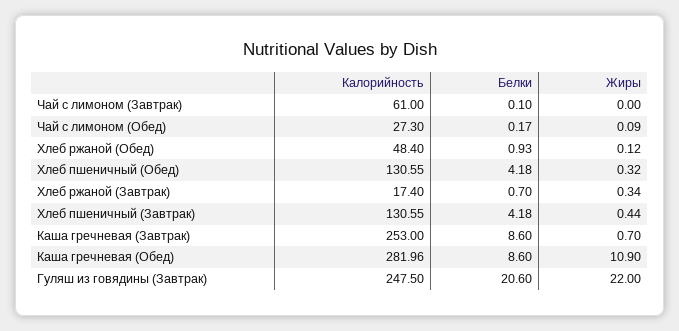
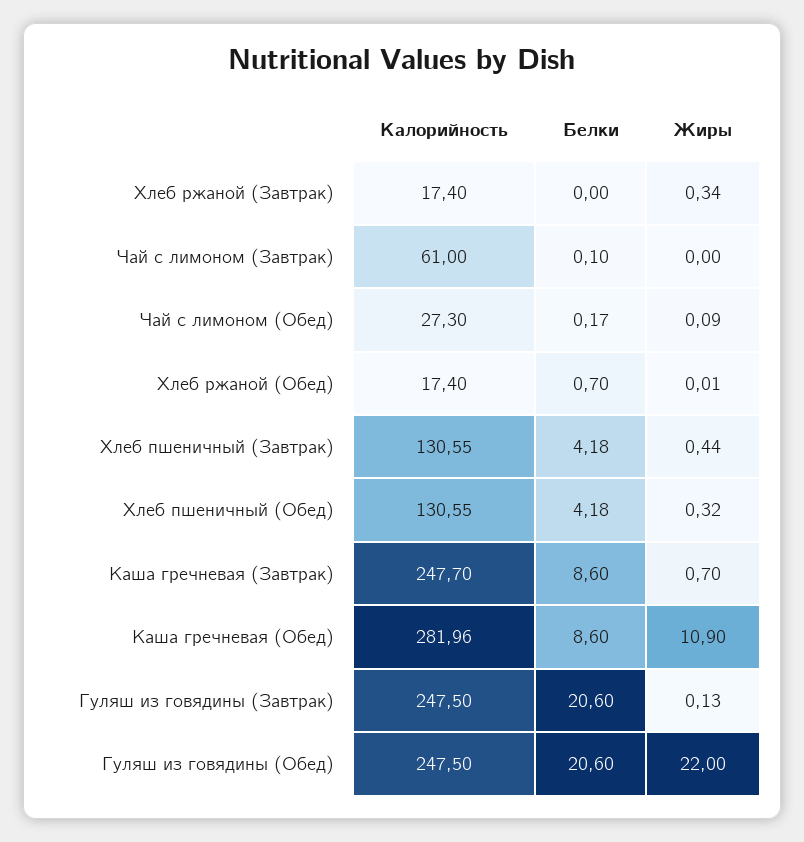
  {
    "Калорийность": {
      "Чай с лимоном (Завтрак)": 61,
      "Чай с лимоном (Обед)": 27.3,
-     "Хлеб ржаной (Обед)": 48.4,
+     "Хлеб ржаной (Обед)": 17.4,
      "Хлеб пшеничный (Обед)": 130.55,
      "Хлеб ржаной (Завтрак)": 17.4,
      "Хлеб пшеничный (Завтрак)": 130.55,
-     "Каша гречневая (Завтрак)": 253,
+     "Каша гречневая (Завтрак)": 247.7,
      "Каша гречневая (Обед)": 281.96,
-     "Гуляш из говядины (Завтрак)": 247.5
+     "Гуляш из говядины (Завтрак)": 247.5,
+     "Гуляш из говядины (Обед)": 247.5
    },
    "Белки": {
      "Чай с лимоном (Завтрак)": 0.1,
      "Чай с лимоном (Обед)": 0.17,
-     "Хлеб ржаной (Обед)": 0.93,
+     "Хлеб ржаной (Обед)": 0.7,
      "Хлеб пшеничный (Обед)": 4.18,
-     "Хлеб ржаной (Завтрак)": 0.7,
+     "Хлеб ржаной (Завтрак)": 0,
      "Хлеб пшеничный (Завтрак)": 4.18,
      "Каша гречневая (Завтрак)": 8.6,
      "Каша гречневая (Обед)": 8.6,
-     "Гуляш из говядины (Завтрак)": 20.6
+     "Гуляш из говядины (Завтрак)": 20.6,
+     "Гуляш из говядины (Обед)": 20.6
    },
    "Жиры": {
      "Чай с лимоном (Завтрак)": 0,
      "Чай с лимоном (Обед)": 0.09,
-     "Хлеб ржаной (Обед)": 0.12,
+     "Хлеб ржаной (Обед)": 0.01,
      "Хлеб пшеничный (Обед)": 0.32,
      "Хлеб ржаной (Завтрак)": 0.34,
      "Хлеб пшеничный (Завтрак)": 0.44,
      "Каша гречневая (Завтрак)": 0.7,
      "Каша гречневая (Обед)": 10.9,
-     "Гуляш из говядины (Завтрак)": 22
+     "Гуляш из говядины (Завтрак)": 0.13,
+     "Гуляш из говядины (Обед)": 22
    }
  }

